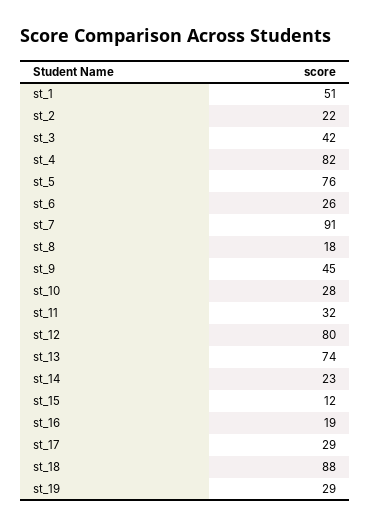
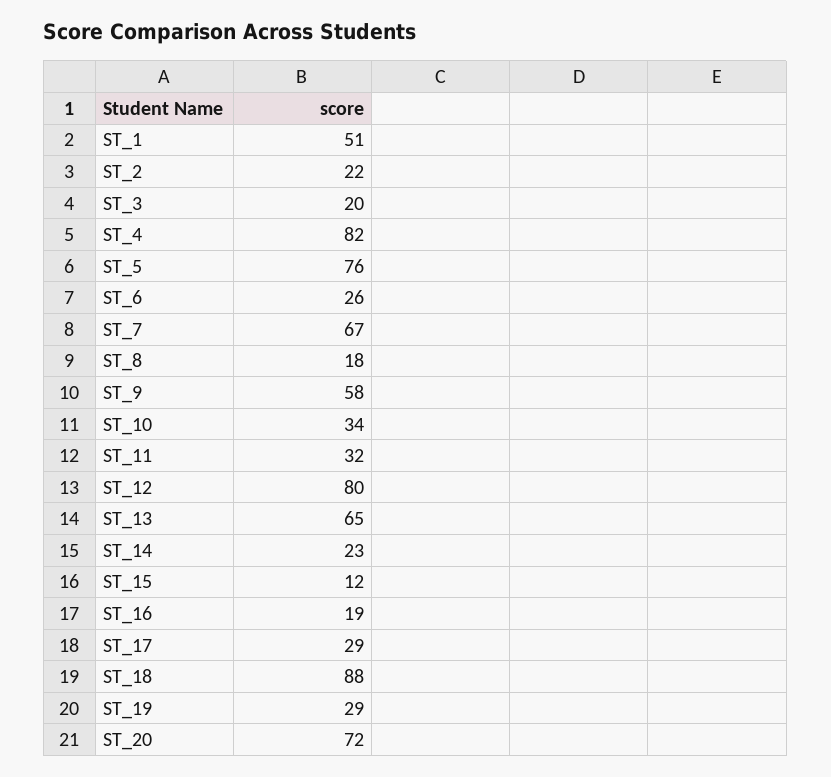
  {
    "st_1": 51,
    "st_2": 22,
-   "st_3": 42,
+   "st_3": 20,
    "st_4": 82,
    "st_5": 76,
    "st_6": 26,
-   "st_7": 91,
+   "st_7": 67,
    "st_8": 18,
-   "st_9": 45,
+   "st_9": 58,
-   "st_10": 28,
+   "st_10": 34,
    "st_11": 32,
    "st_12": 80,
-   "st_13": 74,
+   "st_13": 65,
    "st_14": 23,
    "st_15": 12,
    "st_16": 19,
    "st_17": 29,
    "st_18": 88,
-   "st_19": 29
+   "st_19": 29,
+   "ST_20": 72
  }

